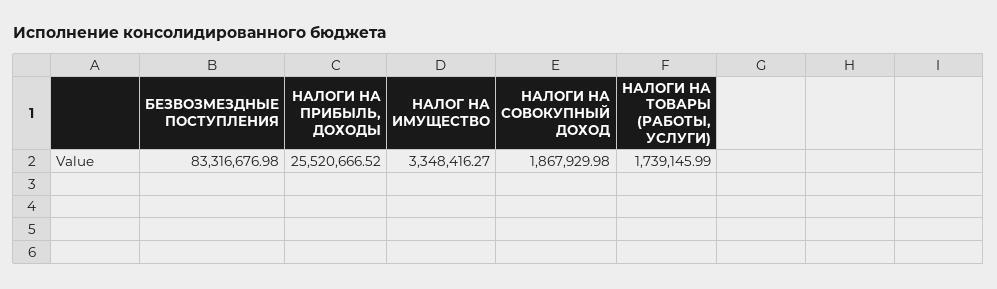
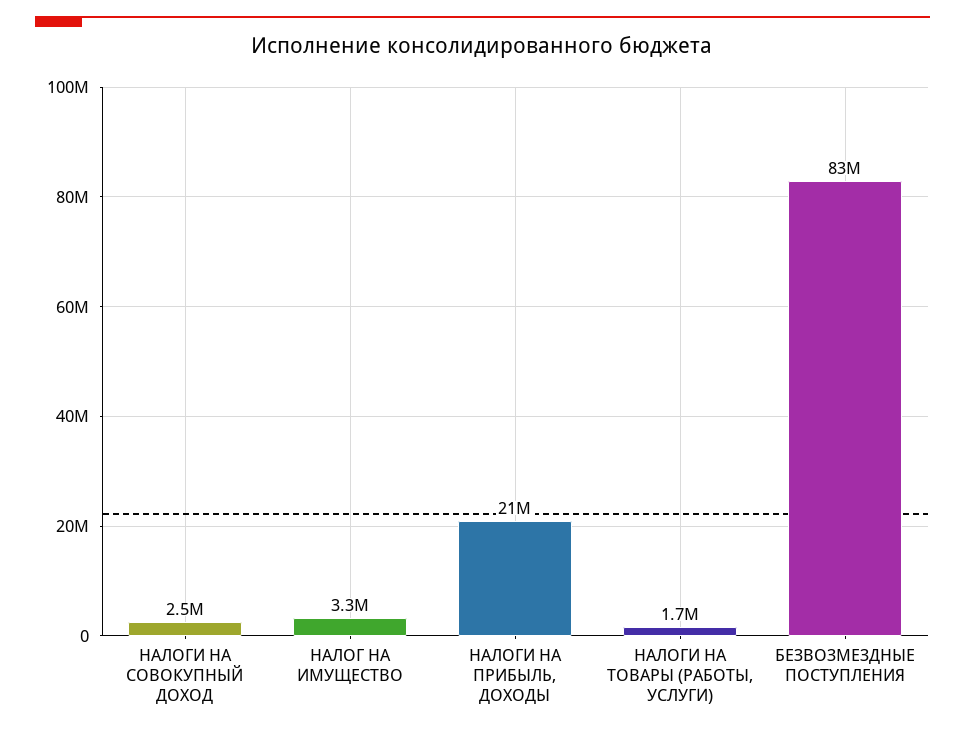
  {
    "БЕЗВОЗМЕЗДНЫЕ ПОСТУПЛЕНИЯ": 83316676.98,
-   "НАЛОГИ НА ПРИБЫЛЬ, ДОХОДЫ": 25520666.52,
+   "НАЛОГИ НА ПРИБЫЛЬ, ДОХОДЫ": 21000000,
    "НАЛОГ НА ИМУЩЕСТВО": 3348416.27,
-   "НАЛОГИ НА СОВОКУПНЫЙ ДОХОД": 1867929.98,
+   "НАЛОГИ НА СОВОКУПНЫЙ ДОХОД": 2500000,
    "НАЛОГИ НА ТОВАРЫ (РАБОТЫ, УСЛУГИ)": 1739145.99
  }

